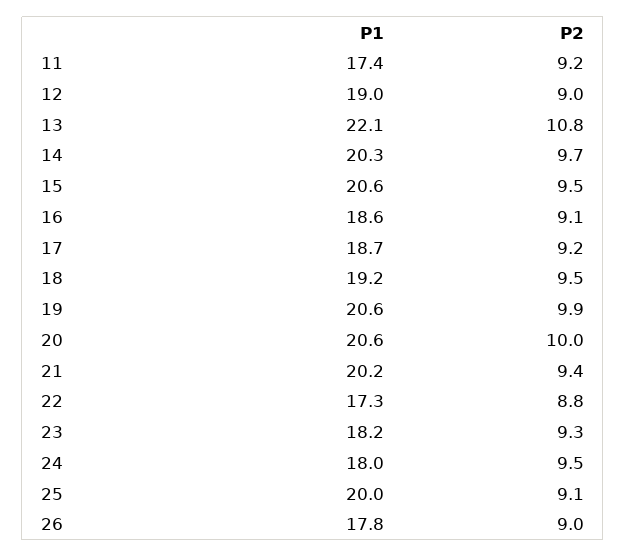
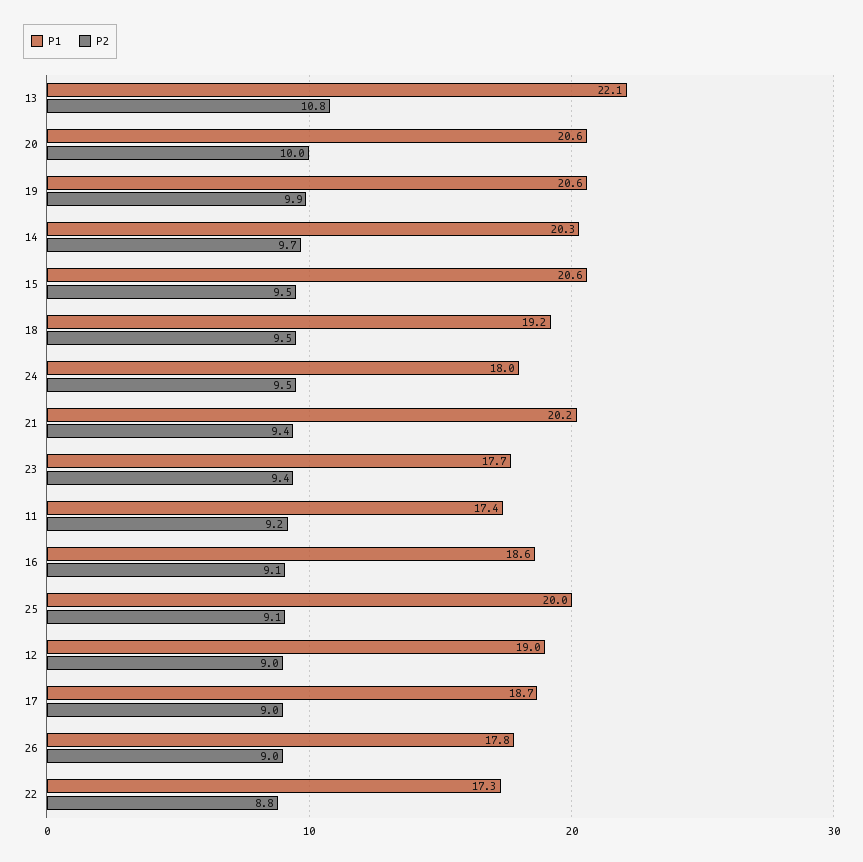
  {
    "P1": {
      "11": 17.4,
      "12": 19,
      "13": 22.1,
      "14": 20.3,
      "15": 20.6,
      "16": 18.6,
      "17": 18.7,
      "18": 19.2,
      "19": 20.6,
      "20": 20.6,
      "21": 20.2,
      "22": 17.3,
-     "23": 18.2,
+     "23": 17.7,
      "24": 18,
      "25": 20,
      "26": 17.8
    },
    "P2": {
      "11": 9.2,
      "12": 9,
      "13": 10.8,
      "14": 9.7,
      "15": 9.5,
      "16": 9.1,
-     "17": 9.2,
+     "17": 9,
      "18": 9.5,
      "19": 9.9,
      "20": 10,
      "21": 9.4,
      "22": 8.8,
-     "23": 9.3,
+     "23": 9.4,
      "24": 9.5,
      "25": 9.1,
      "26": 9
    }
  }

